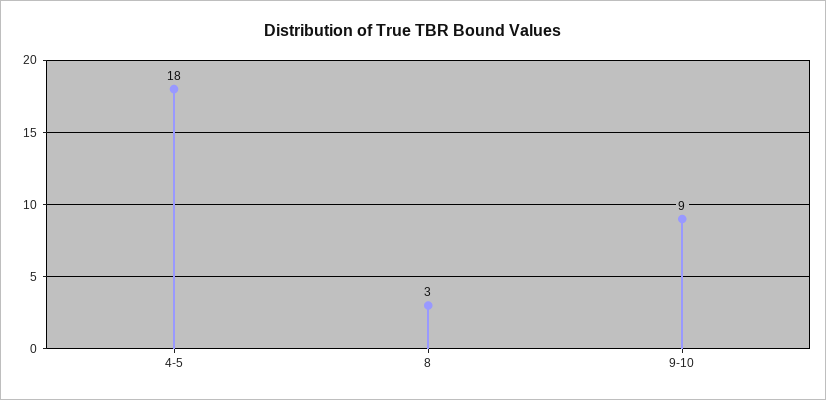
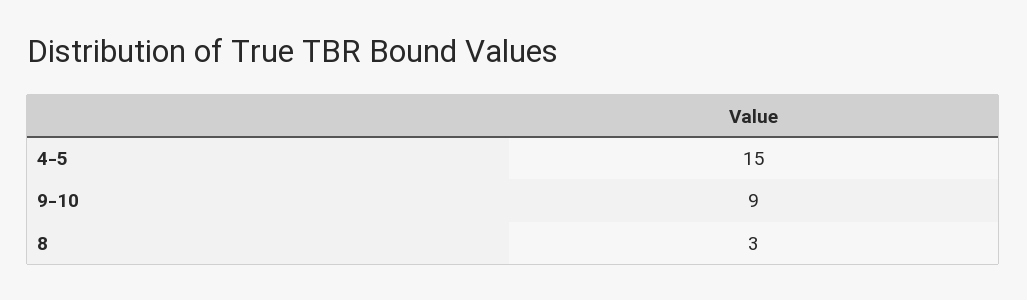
  {
-   "4-5": 18,
+   "4-5": 15,
    "8": 3,
    "9-10": 9
  }

